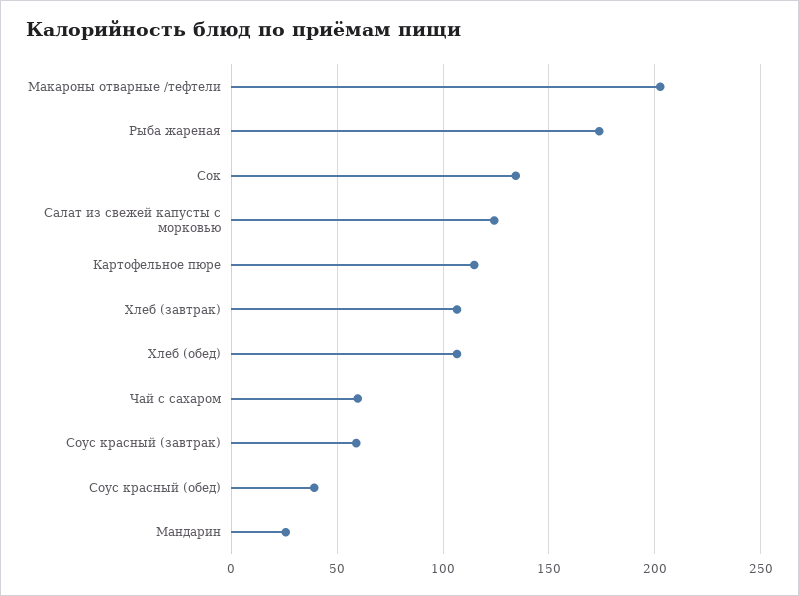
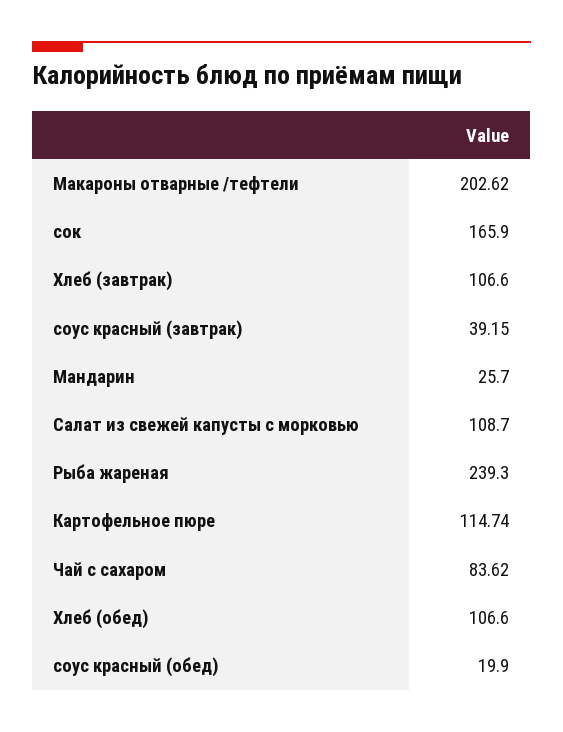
  {
    "Макароны отварные /тефтели": 202.62,
-   "Рыба жареная": 175,
+   "Рыба жареная": 239.3,
-   "Сок": 135,
+   "Сок": 165.9,
-   "Салат из свежей капусты с морковью": 125,
+   "Салат из свежей капусты с морковью": 108.7,
    "Картофельное пюре": 114.74,
    "Хлеб (завтрак)": 106.6,
    "Хлеб (обед)": 106.6,
-   "Чай с сахаром": 60,
+   "Чай с сахаром": 83.62,
-   "Соус красный (завтрак)": 60,
+   "Соус красный (завтрак)": 39.15,
-   "Соус красный (обед)": 40,
+   "Соус красный (обед)": 19.9,
    "Мандарин": 25.7
  }

